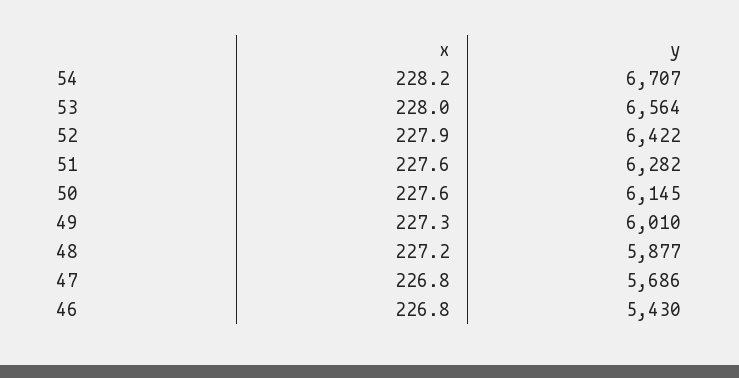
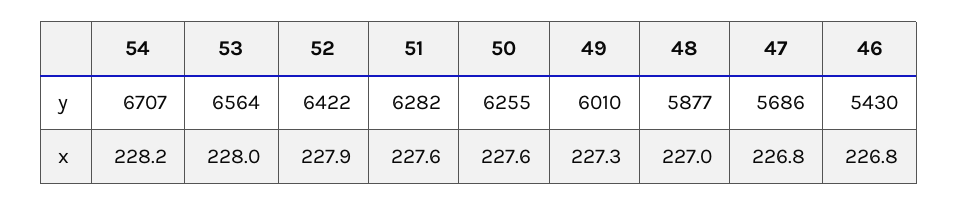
  {
    "x": {
      "54": 228.2,
      "53": 228,
      "52": 227.9,
      "51": 227.6,
      "50": 227.6,
      "49": 227.3,
-     "48": 227.2,
+     "48": 227,
      "47": 226.8,
      "46": 226.8
    },
    "y": {
      "54": 6707,
      "53": 6564,
      "52": 6422,
      "51": 6282,
-     "50": 6145,
+     "50": 6255,
      "49": 6010,
      "48": 5877,
      "47": 5686,
      "46": 5430
    }
  }

